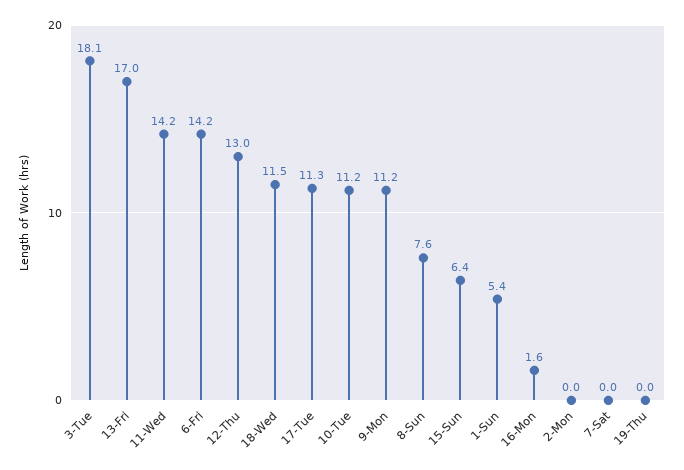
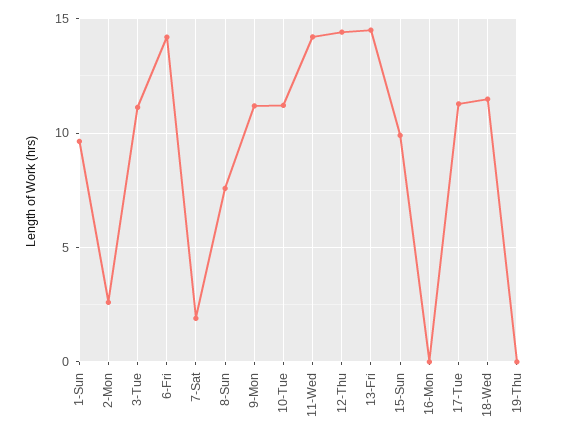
  {
-   "3-Tue": 18.1,
+   "3-Tue": 11,
-   "13-Fri": 17,
+   "13-Fri": 14.5,
    "11-Wed": 14.2,
    "6-Fri": 14.2,
-   "12-Thu": 13,
+   "12-Thu": 14.5,
    "18-Wed": 11.5,
    "17-Tue": 11.3,
    "10-Tue": 11.2,
    "9-Mon": 11.2,
    "8-Sun": 7.6,
-   "15-Sun": 6.4,
+   "15-Sun": 10,
-   "1-Sun": 5.4,
+   "1-Sun": 9.5,
-   "16-Mon": 1.6,
+   "16-Mon": 0,
-   "2-Mon": 0,
+   "2-Mon": 2.5,
-   "7-Sat": 0,
+   "7-Sat": 2,
    "19-Thu": 0
  }

